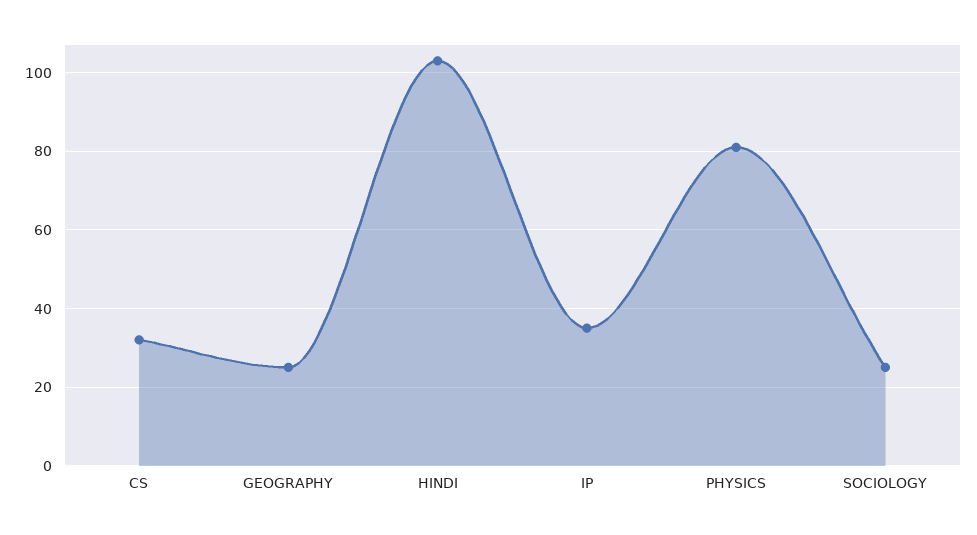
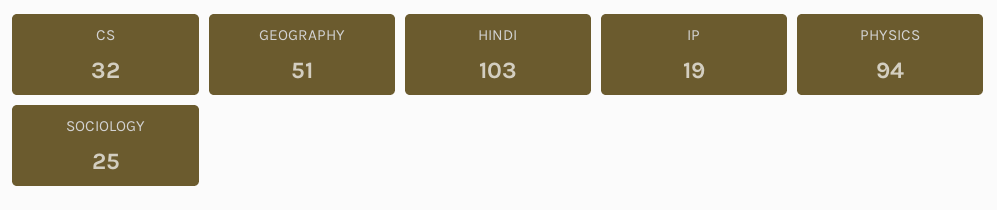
  {
    "CS": 32,
-   "GEOGRAPHY": 25,
+   "GEOGRAPHY": 51,
    "HINDI": 103,
-   "IP": 35,
+   "IP": 19,
-   "PHYSICS": 80,
+   "PHYSICS": 94,
    "SOCIOLOGY": 25
  }

